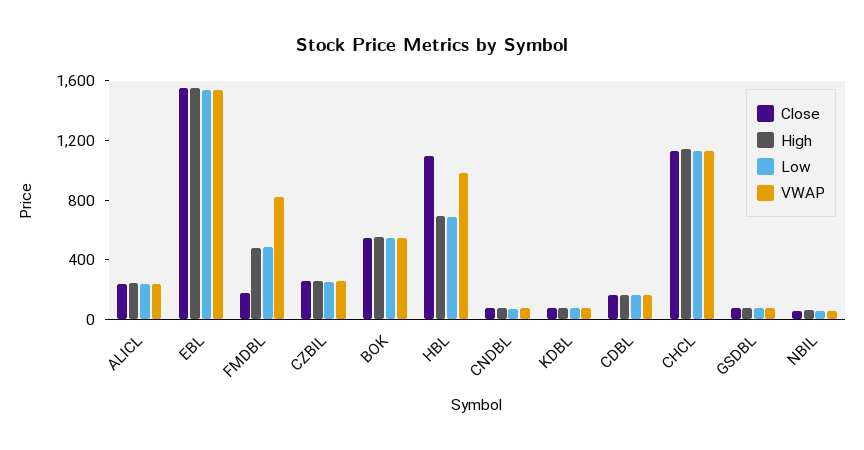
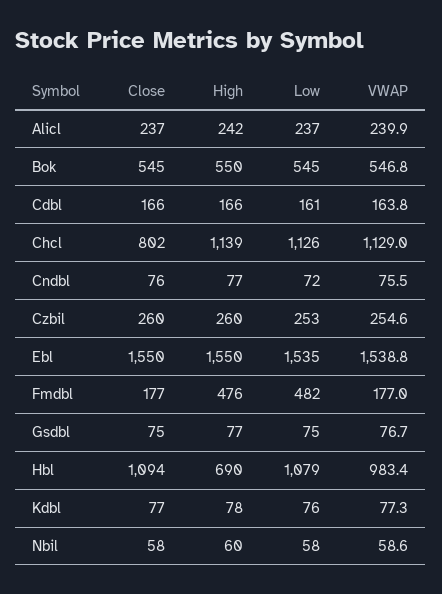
  {
    "Close": {
      "ALICL": 237,
      "EBL": 1550,
      "FMDBL": 177,
      "CZBIL": 260,
      "BOK": 545,
      "HBL": 1094,
      "CNDBL": 76,
      "KDBL": 77,
      "CDBL": 166,
-     "CHCL": 1100,
+     "CHCL": 802,
      "GSDBL": 75,
      "NBIL": 58
    },
    "High": {
      "ALICL": 242,
      "EBL": 1550,
      "FMDBL": 476,
      "CZBIL": 260,
      "BOK": 550,
      "HBL": 690,
      "CNDBL": 77,
      "KDBL": 78,
      "CDBL": 166,
      "CHCL": 1139,
      "GSDBL": 77,
      "NBIL": 60
    },
    "Low": {
      "ALICL": 237,
      "EBL": 1535,
      "FMDBL": 482,
      "CZBIL": 253,
      "BOK": 545,
-     "HBL": 700,
+     "HBL": 1079,
      "CNDBL": 72,
      "KDBL": 76,
      "CDBL": 161,
      "CHCL": 1126,
      "GSDBL": 75,
      "NBIL": 58
    },
    "VWAP": {
      "ALICL": 239.9,
      "EBL": 1538.8,
-     "FMDBL": 800,
+     "FMDBL": 177,
      "CZBIL": 254.6,
      "BOK": 546.8,
      "HBL": 983.4,
      "CNDBL": 75.5,
      "KDBL": 77.3,
      "CDBL": 163.8,
      "CHCL": 1129,
      "GSDBL": 76.7,
      "NBIL": 58.6
    }
  }

